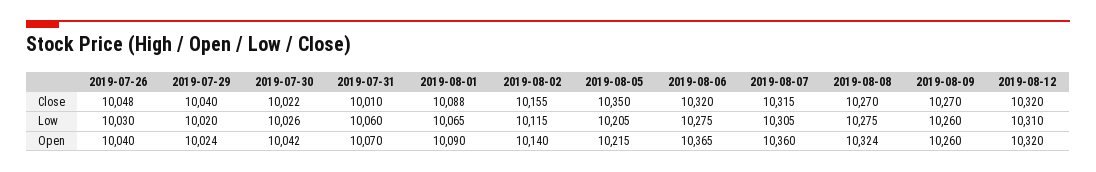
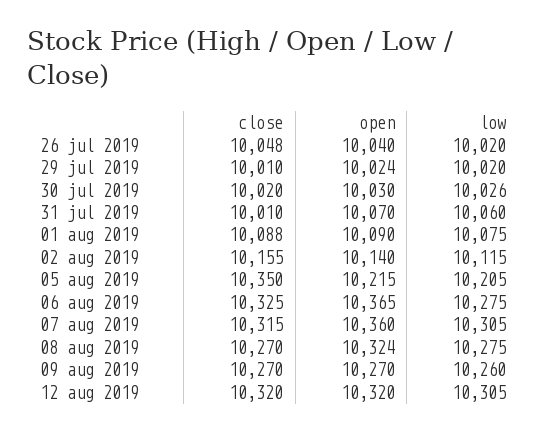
  {
    "2019-07-26": {
      "Close": 10048,
-     "Low": 10030,
+     "Low": 10020,
      "Open": 10040
    },
    "2019-07-29": {
-     "Close": 10040,
+     "Close": 10010,
      "Low": 10020,
      "Open": 10024
    },
    "2019-07-30": {
-     "Close": 10022,
+     "Close": 10020,
      "Low": 10026,
-     "Open": 10042
+     "Open": 10030
    },
    "2019-07-31": {
      "Close": 10010,
      "Low": 10060,
      "Open": 10070
    },
    "2019-08-01": {
      "Close": 10088,
-     "Low": 10065,
+     "Low": 10075,
      "Open": 10090
    },
    "2019-08-02": {
      "Close": 10155,
      "Low": 10115,
      "Open": 10140
    },
    "2019-08-05": {
      "Close": 10350,
      "Low": 10205,
      "Open": 10215
    },
    "2019-08-06": {
-     "Close": 10320,
+     "Close": 10325,
      "Low": 10275,
      "Open": 10365
    },
    "2019-08-07": {
      "Close": 10315,
      "Low": 10305,
      "Open": 10360
    },
    "2019-08-08": {
      "Close": 10270,
      "Low": 10275,
      "Open": 10324
    },
    "2019-08-09": {
      "Close": 10270,
      "Low": 10260,
-     "Open": 10260
+     "Open": 10270
    },
    "2019-08-12": {
      "Close": 10320,
-     "Low": 10310,
+     "Low": 10305,
      "Open": 10320
    }
  }

